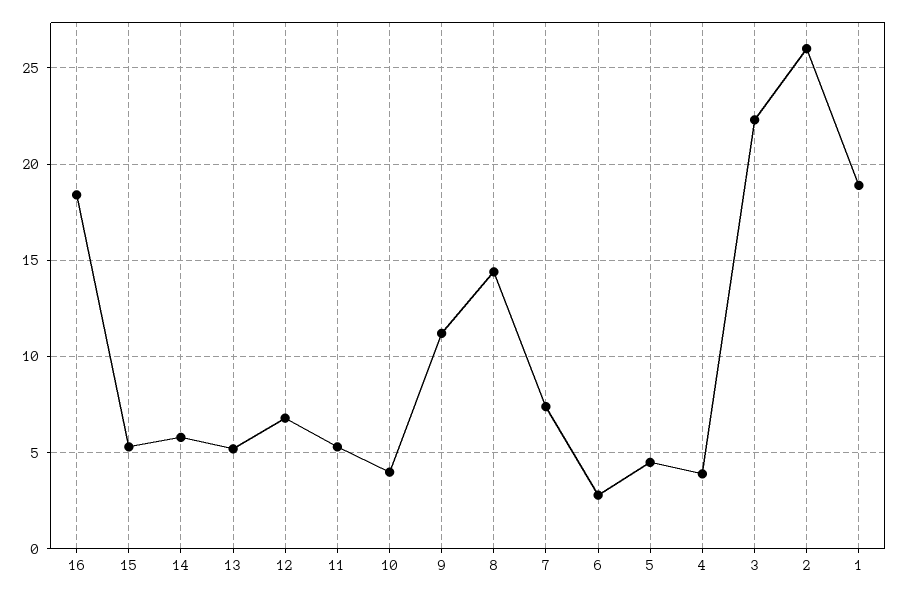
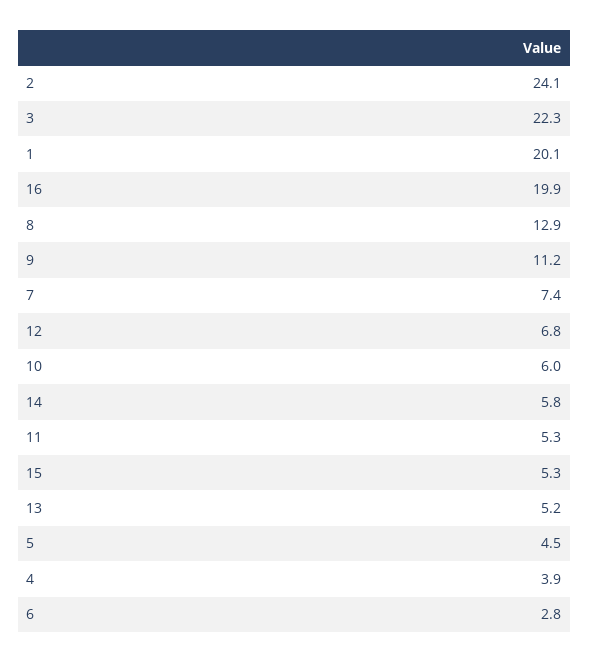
  {
-   "16": 18.5,
+   "16": 19.9,
    "15": 5.3,
    "14": 5.8,
    "13": 5.2,
    "12": 6.8,
    "11": 5.3,
-   "10": 4,
+   "10": 6,
    "9": 11.2,
-   "8": 14.5,
+   "8": 12.9,
    "7": 7.4,
    "6": 2.8,
    "5": 4.5,
    "4": 3.9,
    "3": 22.3,
-   "2": 26,
+   "2": 24.1,
-   "1": 19
+   "1": 20.1
  }

